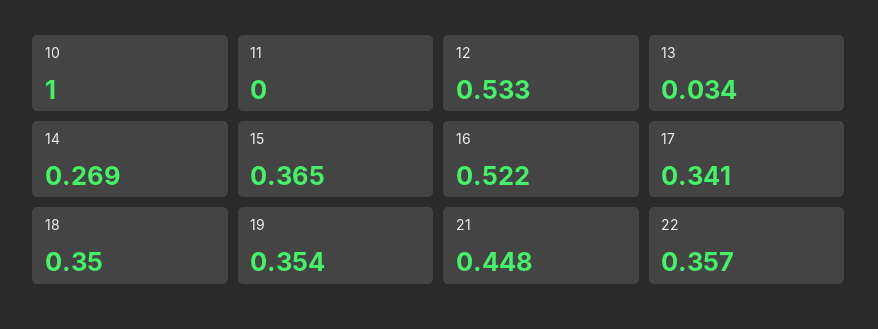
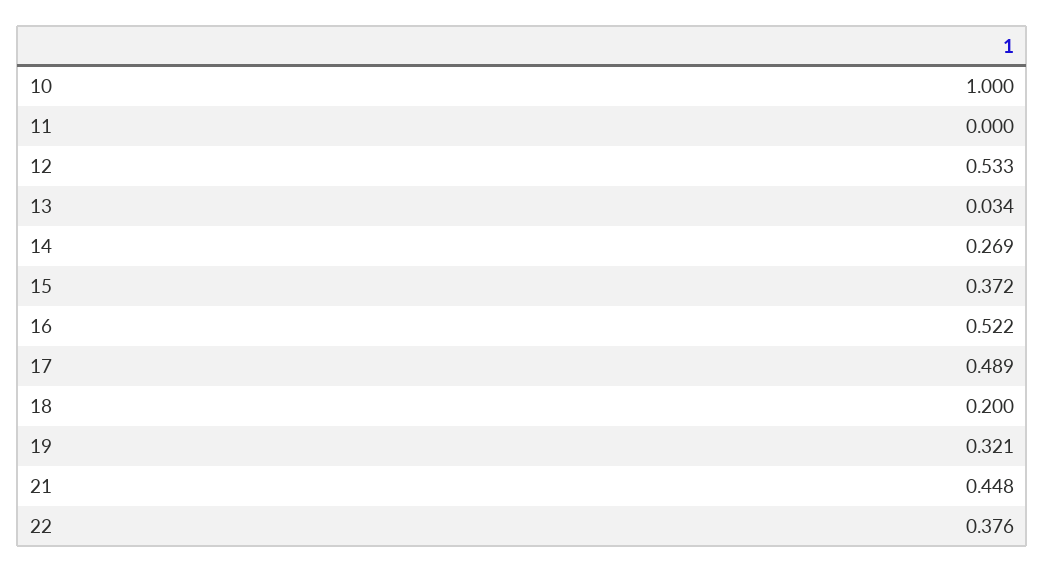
  {
    "10": 1,
    "11": 0,
    "12": 0.533,
    "13": 0.034,
    "14": 0.269,
-   "15": 0.365,
+   "15": 0.372,
    "16": 0.522,
-   "17": 0.341,
+   "17": 0.489,
-   "18": 0.35,
+   "18": 0.2,
-   "19": 0.354,
+   "19": 0.321,
    "21": 0.448,
-   "22": 0.357
+   "22": 0.376
  }

